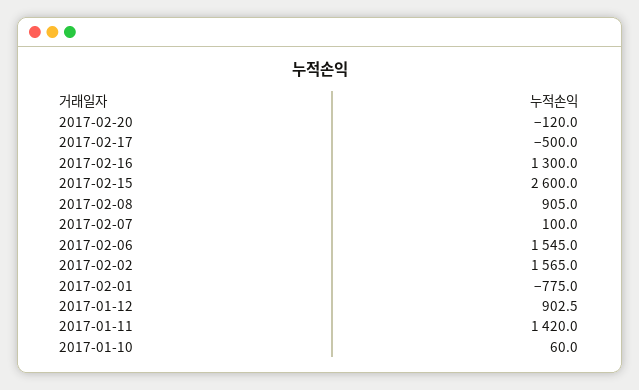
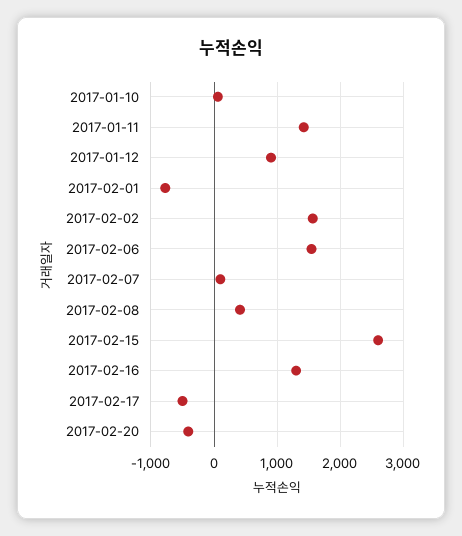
  {
-   "2017-02-20": -120,
+   "2017-02-20": -400,
    "2017-02-17": -500,
    "2017-02-16": 1300,
    "2017-02-15": 2600,
-   "2017-02-08": 905,
+   "2017-02-08": 400,
    "2017-02-07": 100,
    "2017-02-06": 1545,
    "2017-02-02": 1565,
    "2017-02-01": -775,
    "2017-01-12": 902.5,
    "2017-01-11": 1420,
    "2017-01-10": 60
  }

